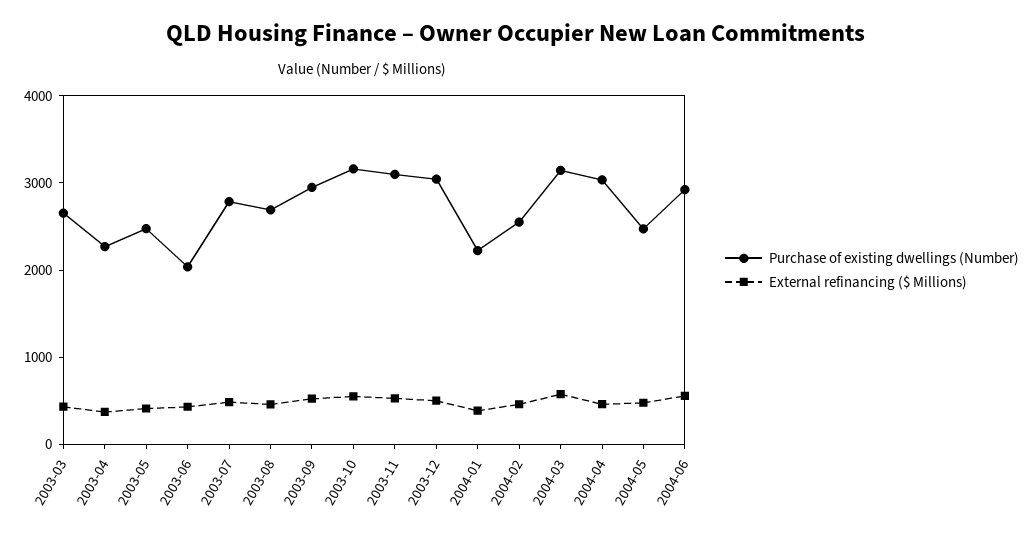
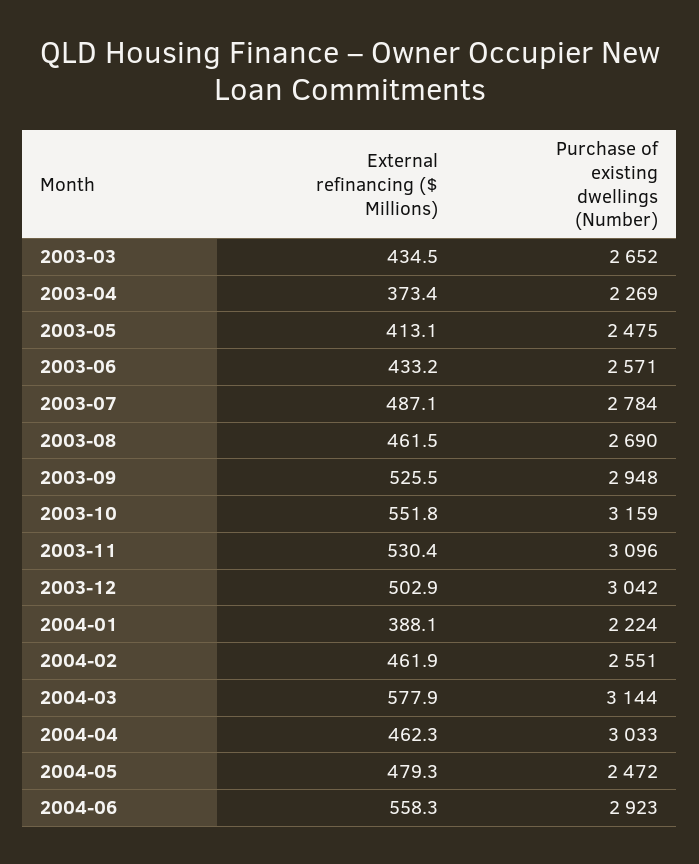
  {
    "Purchase of existing dwellings (Number)": {
      "2003-03": 2652,
      "2003-04": 2269,
      "2003-05": 2475,
-     "2003-06": 2000,
+     "2003-06": 2571,
      "2003-07": 2784,
      "2003-08": 2690,
      "2003-09": 2948,
      "2003-10": 3159,
      "2003-11": 3096,
      "2003-12": 3042,
      "2004-01": 2224,
      "2004-02": 2551,
      "2004-03": 3144,
      "2004-04": 3033,
      "2004-05": 2472,
      "2004-06": 2923
    },
    "External refinancing ($ Millions)": {
      "2003-03": 434.5,
      "2003-04": 373.4,
      "2003-05": 413.1,
      "2003-06": 433.2,
      "2003-07": 487.1,
      "2003-08": 461.5,
      "2003-09": 525.5,
      "2003-10": 551.8,
      "2003-11": 530.4,
      "2003-12": 502.9,
      "2004-01": 388.1,
      "2004-02": 461.9,
      "2004-03": 577.9,
      "2004-04": 462.3,
      "2004-05": 479.3,
      "2004-06": 558.3
    }
  }

